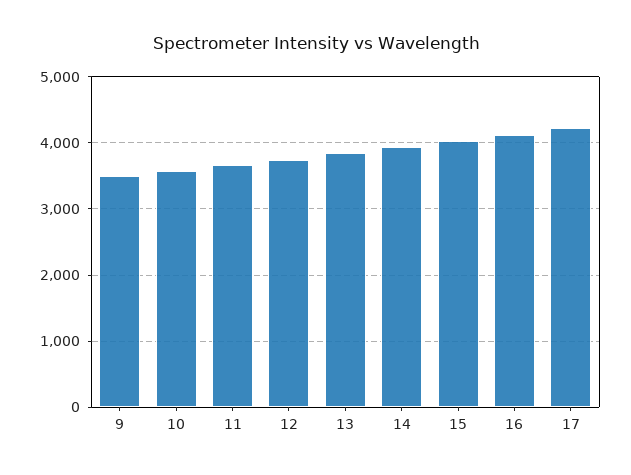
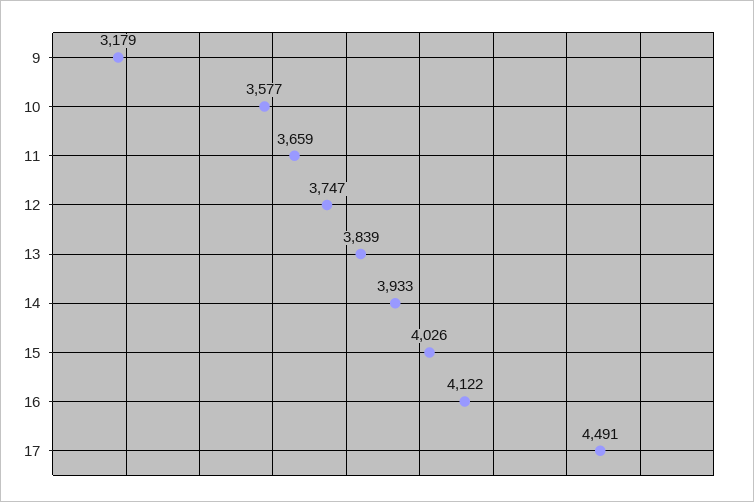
  {
-   "9": 3500,
+   "9": 3179,
    "10": 3577,
    "11": 3659,
    "12": 3747,
    "13": 3839,
    "14": 3933,
    "15": 4026,
    "16": 4122,
-   "17": 4200
+   "17": 4491
  }

